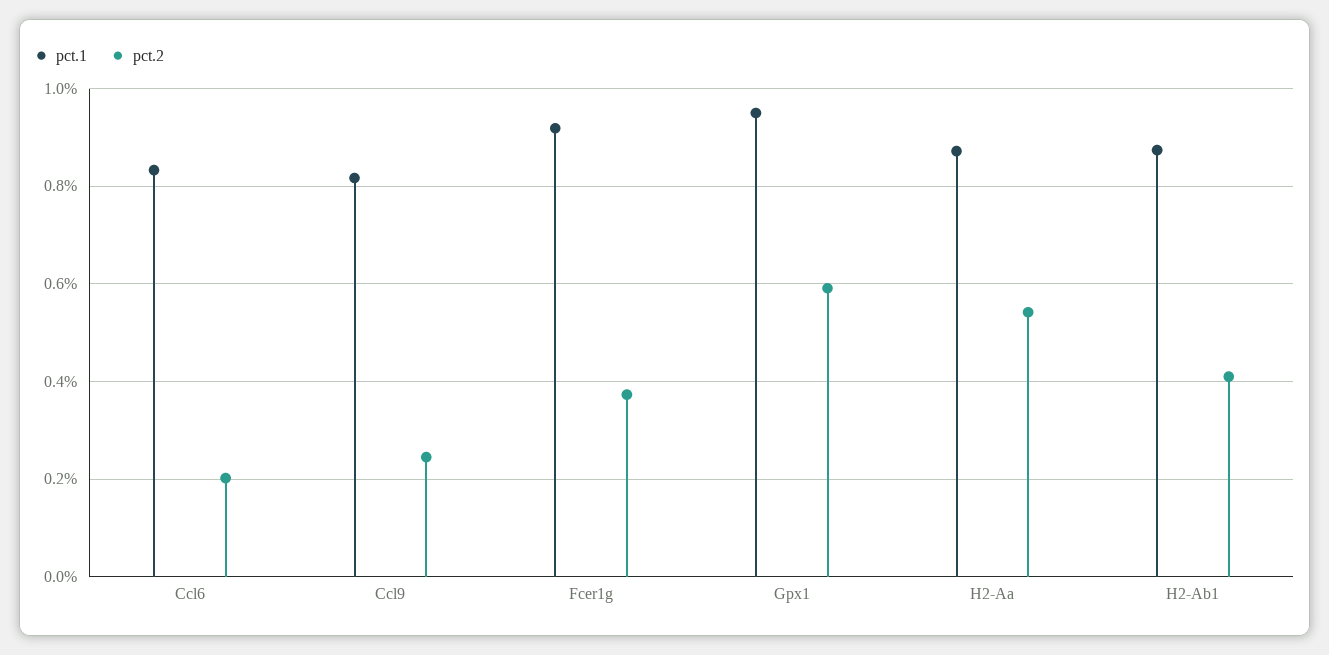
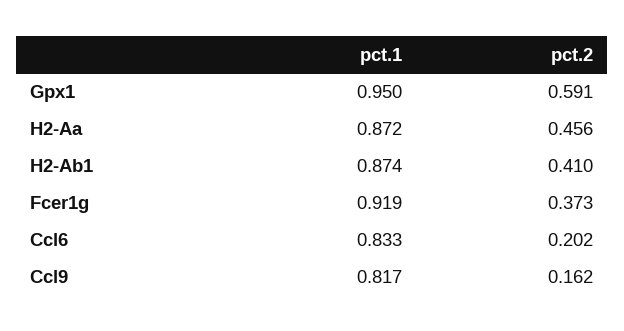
  {
    "pct.1": {
      "Ccl6": 0.833,
      "Ccl9": 0.817,
      "Fcer1g": 0.919,
      "Gpx1": 0.95,
      "H2-Aa": 0.872,
      "H2-Ab1": 0.874
    },
    "pct.2": {
      "Ccl6": 0.202,
-     "Ccl9": 0.24,
+     "Ccl9": 0.162,
      "Fcer1g": 0.373,
      "Gpx1": 0.591,
-     "H2-Aa": 0.54,
+     "H2-Aa": 0.456,
      "H2-Ab1": 0.41
    }
  }

